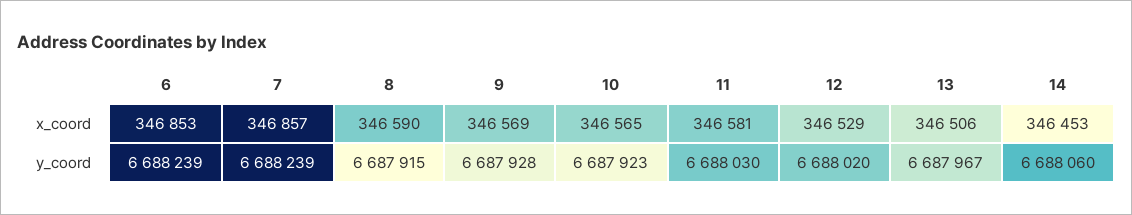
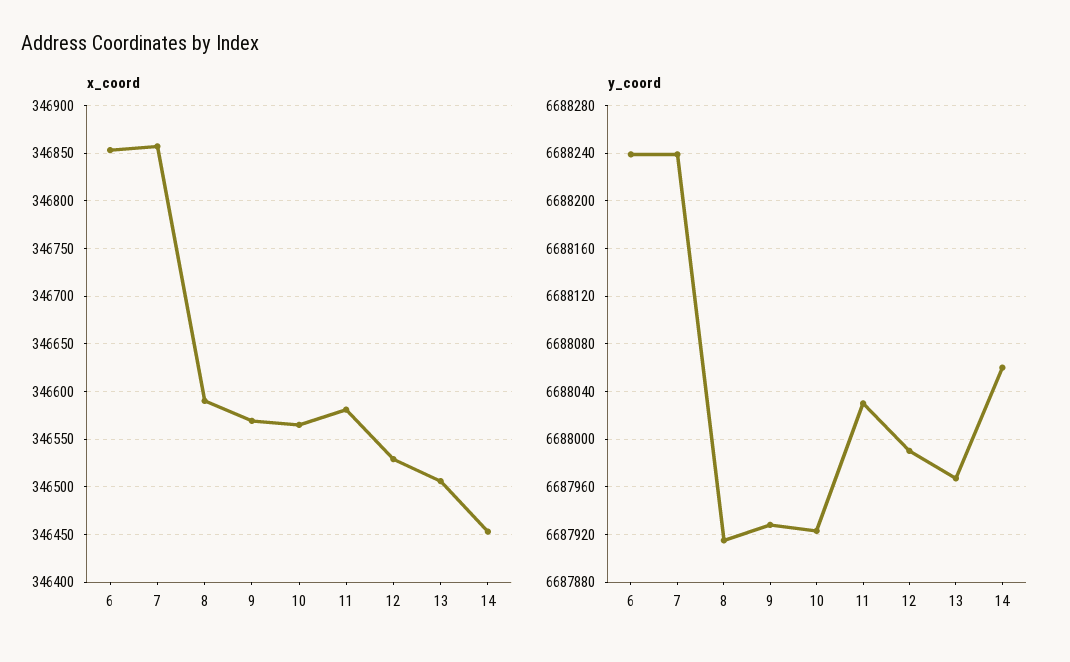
  {
    "x_coord": {
      "6": 346853,
      "7": 346857,
      "8": 346590,
      "9": 346569,
      "10": 346565,
      "11": 346581,
      "12": 346529,
      "13": 346506,
      "14": 346453
    },
    "y_coord": {
      "6": 6688239,
      "7": 6688239,
      "8": 6687915,
      "9": 6687928,
      "10": 6687923,
      "11": 6688030,
-     "12": 6688020,
+     "12": 6687990,
      "13": 6687967,
      "14": 6688060
    }
  }

